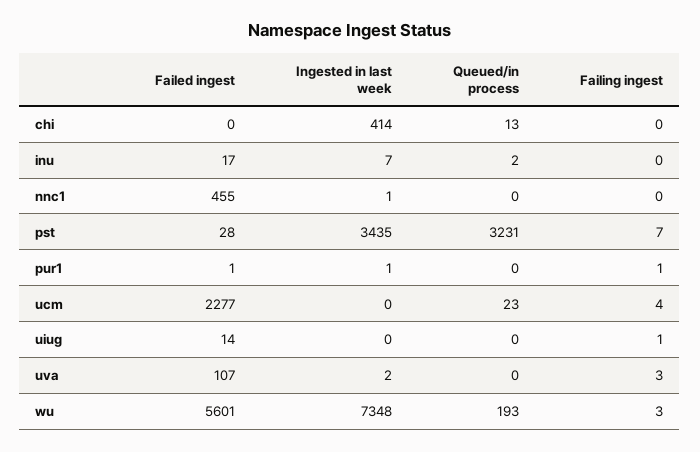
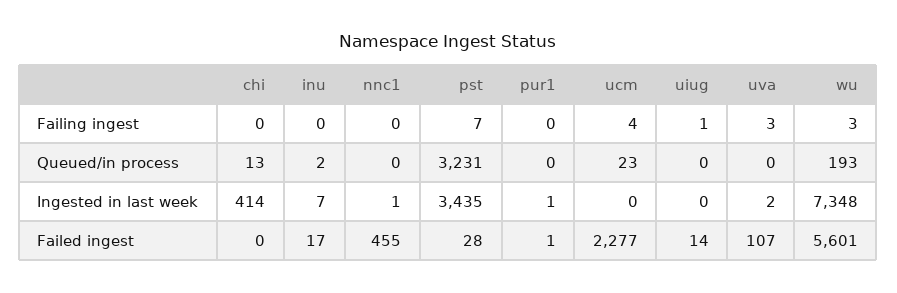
  {
    "Failed ingest": {
      "chi": 0,
      "inu": 17,
      "nnc1": 455,
      "pst": 28,
      "pur1": 1,
      "ucm": 2277,
      "uiug": 14,
      "uva": 107,
      "wu": 5601
    },
    "Ingested in last week": {
      "chi": 414,
      "inu": 7,
      "nnc1": 1,
      "pst": 3435,
      "pur1": 1,
      "ucm": 0,
      "uiug": 0,
      "uva": 2,
      "wu": 7348
    },
    "Queued/in process": {
      "chi": 13,
      "inu": 2,
      "nnc1": 0,
      "pst": 3231,
      "pur1": 0,
      "ucm": 23,
      "uiug": 0,
      "uva": 0,
      "wu": 193
    },
    "Failing ingest": {
      "chi": 0,
      "inu": 0,
      "nnc1": 0,
      "pst": 7,
-     "pur1": 1,
+     "pur1": 0,
      "ucm": 4,
      "uiug": 1,
      "uva": 3,
      "wu": 3
    }
  }

